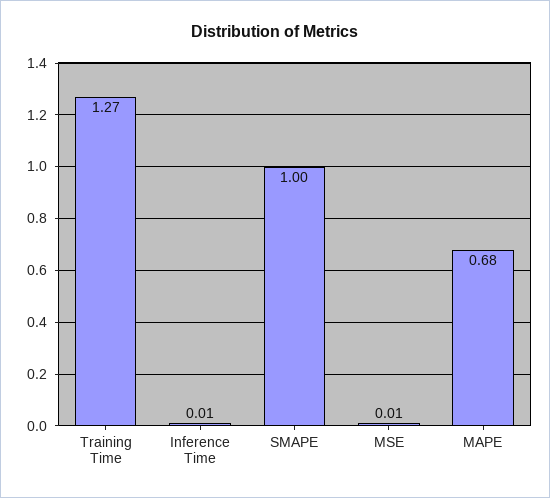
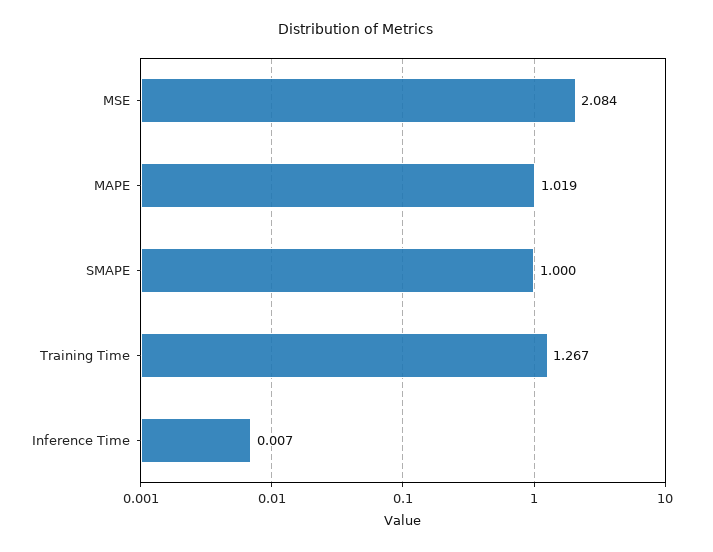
  {
    "Training Time": 1.267,
    "Inference Time": 0.007,
    "SMAPE": 1,
-   "MSE": 0.01,
+   "MSE": 2.084,
-   "MAPE": 0.68
+   "MAPE": 1.019
  }

